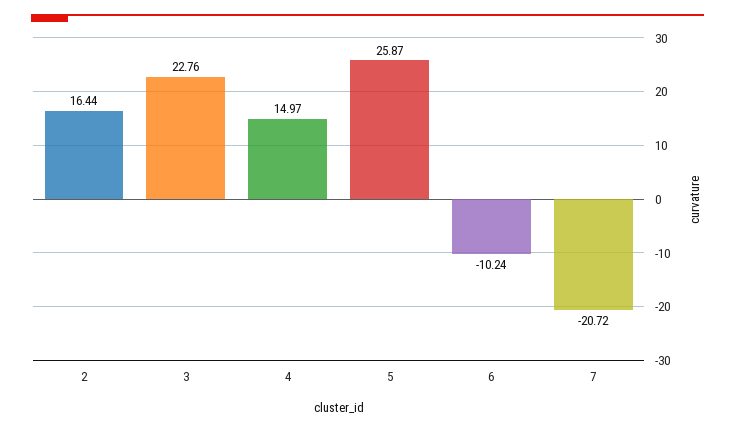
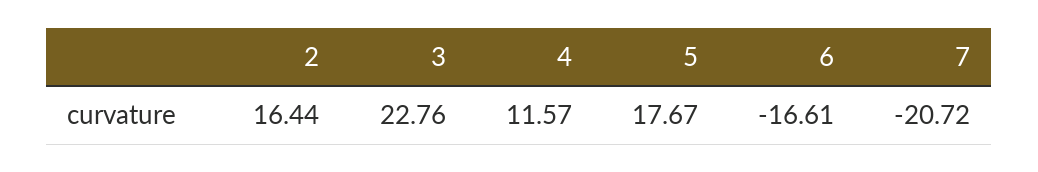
  {
    "2": 16.44,
    "3": 22.76,
-   "4": 14.97,
+   "4": 11.57,
-   "5": 25.87,
+   "5": 17.67,
-   "6": -10.24,
+   "6": -16.61,
    "7": -20.72
  }

